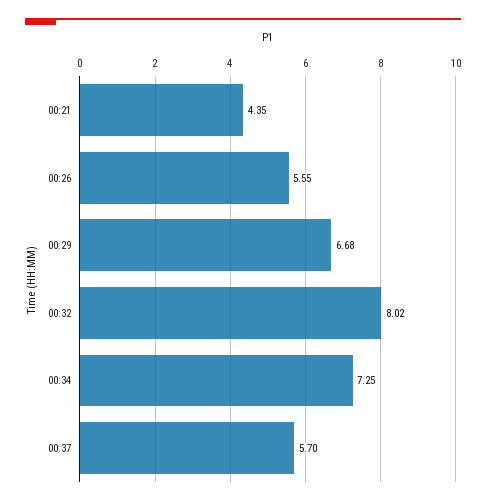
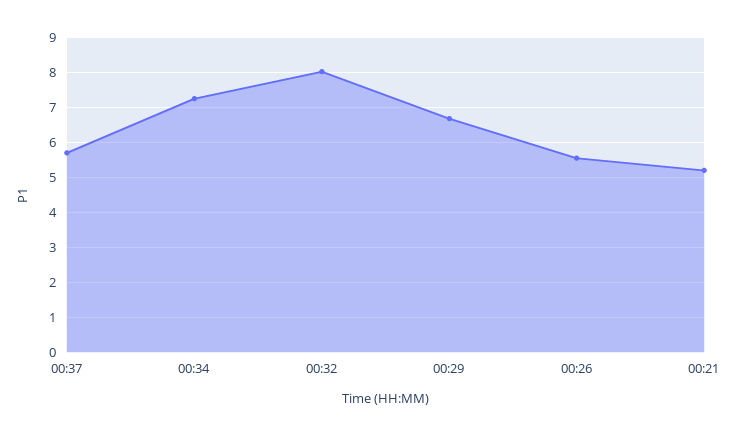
  {
-   "00:21": 4.35,
+   "00:21": 5.2,
    "00:26": 5.55,
    "00:29": 6.68,
    "00:32": 8.02,
    "00:34": 7.25,
    "00:37": 5.7
  }

